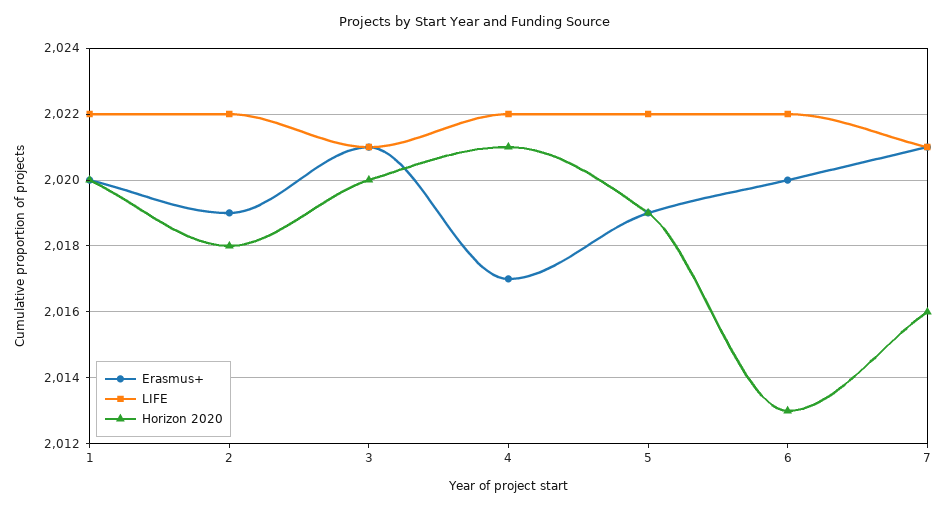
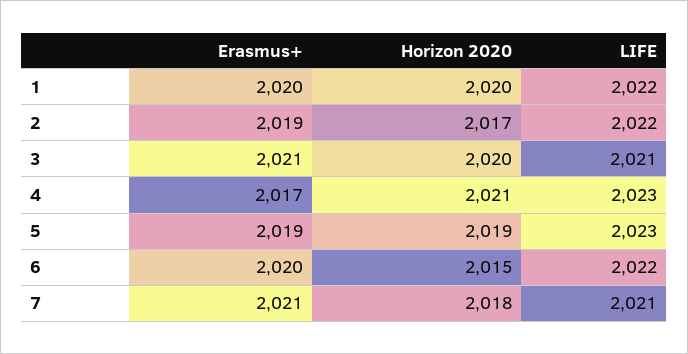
  {
    "Erasmus+": {
      "1": 2020,
      "2": 2019,
      "3": 2021,
      "4": 2017,
      "5": 2019,
      "6": 2020,
      "7": 2021
    },
    "LIFE": {
      "1": 2022,
      "2": 2022,
      "3": 2021,
-     "4": 2022,
+     "4": 2023,
-     "5": 2022,
+     "5": 2023,
      "6": 2022,
      "7": 2021
    },
    "Horizon 2020": {
      "1": 2020,
-     "2": 2018,
+     "2": 2017,
      "3": 2020,
      "4": 2021,
      "5": 2019,
-     "6": 2013,
+     "6": 2015,
-     "7": 2016
+     "7": 2018
    }
  }

